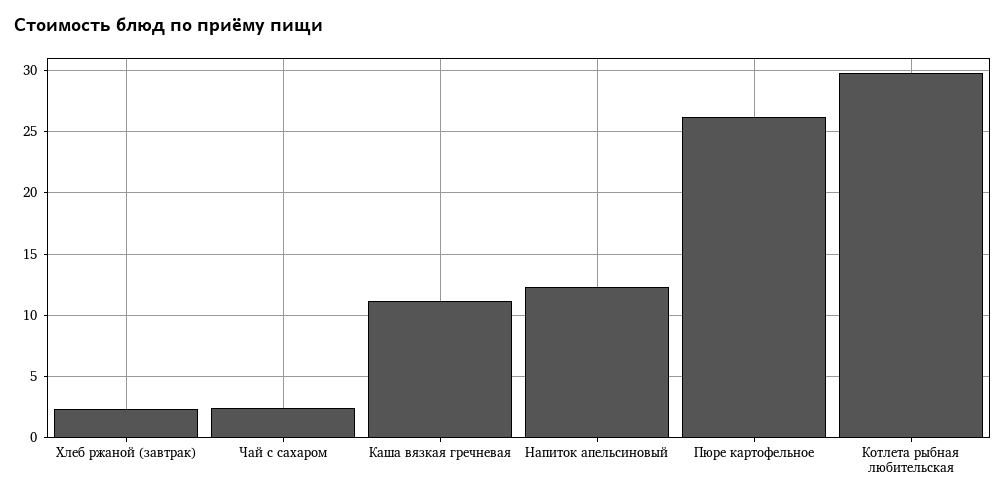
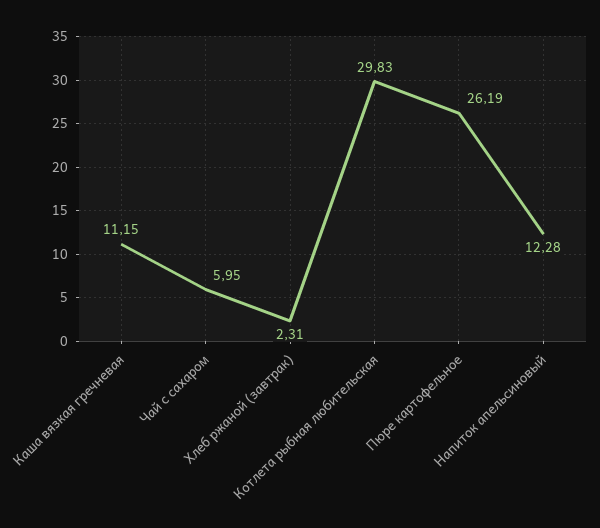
  {
    "Хлеб ржаной (завтрак)": 2.31,
-   "Чай с сахаром": 2.5,
+   "Чай с сахаром": 5.95,
    "Каша вязкая гречневая": 11.15,
    "Напиток апельсиновый": 12.28,
    "Пюре картофельное": 26.19,
    "Котлета рыбная любительская": 29.83
  }

